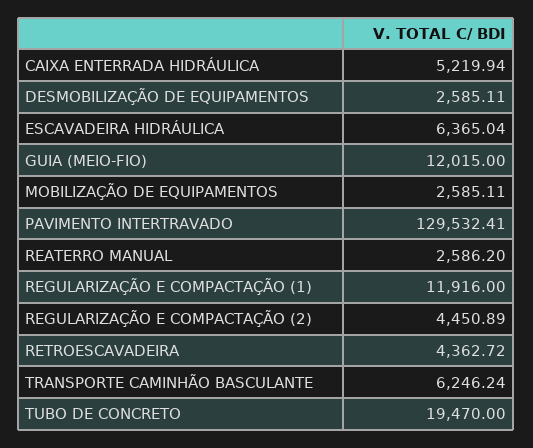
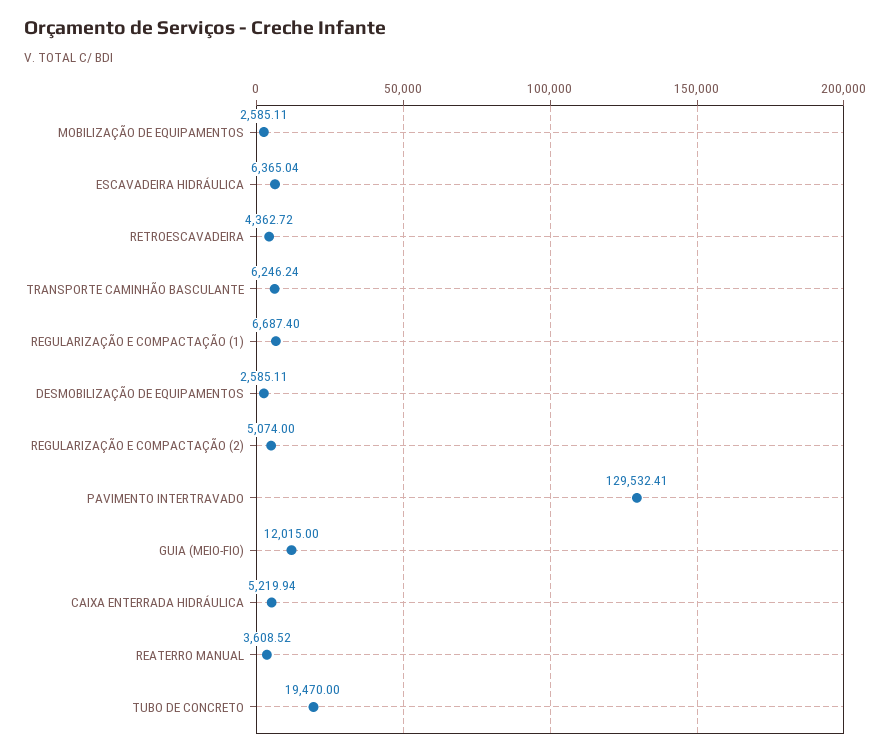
  {
    "CAIXA ENTERRADA HIDRÁULICA": 5219.94,
    "DESMOBILIZAÇÃO DE EQUIPAMENTOS": 2585.11,
    "ESCAVADEIRA HIDRÁULICA": 6365.04,
    "GUIA (MEIO-FIO)": 12015,
    "MOBILIZAÇÃO DE EQUIPAMENTOS": 2585.11,
    "PAVIMENTO INTERTRAVADO": 129532.41,
-   "REATERRO MANUAL": 2586.2,
+   "REATERRO MANUAL": 3608.52,
-   "REGULARIZAÇÃO E COMPACTAÇÃO (1)": 11916,
+   "REGULARIZAÇÃO E COMPACTAÇÃO (1)": 6687.4,
-   "REGULARIZAÇÃO E COMPACTAÇÃO (2)": 4450.89,
+   "REGULARIZAÇÃO E COMPACTAÇÃO (2)": 5074,
    "RETROESCAVADEIRA": 4362.72,
    "TRANSPORTE CAMINHÃO BASCULANTE": 6246.24,
    "TUBO DE CONCRETO": 19470
  }

